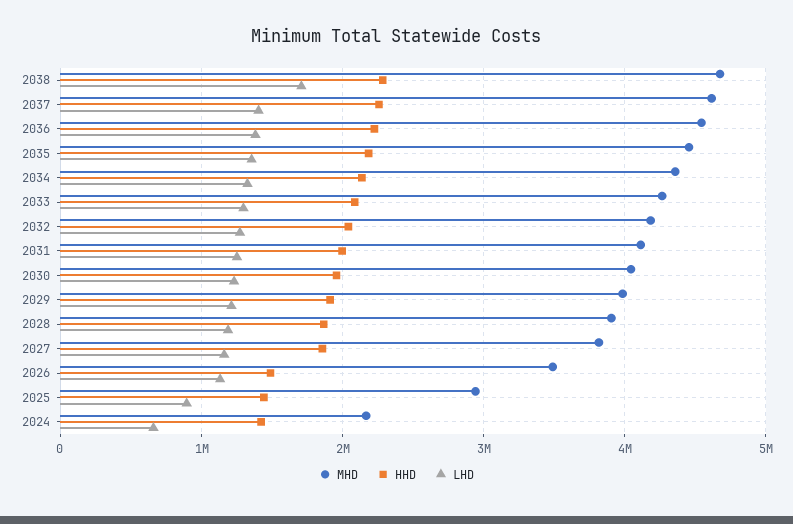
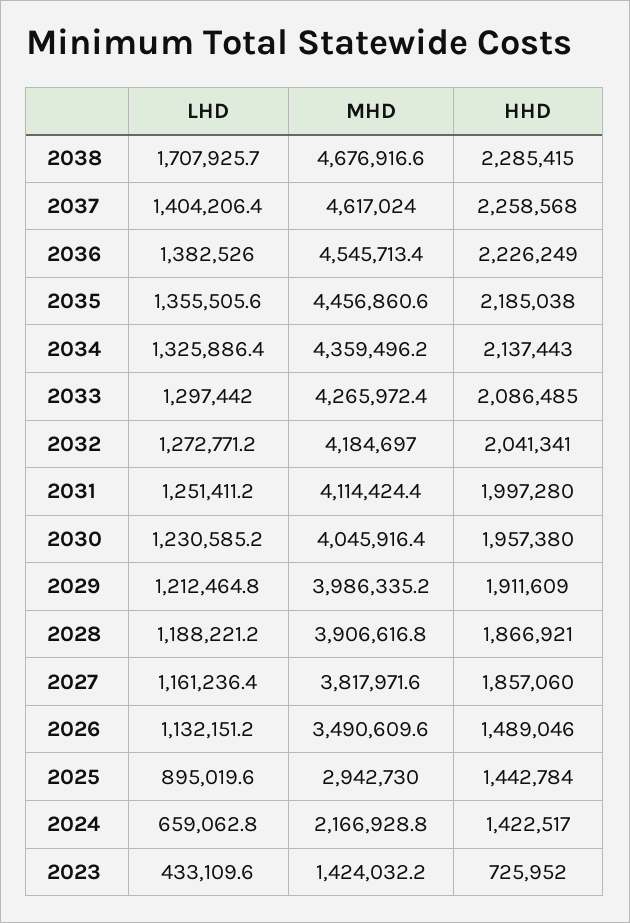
  {
    "MHD": {
      "2038": 4676916.6,
      "2037": 4617024,
      "2036": 4545713.4,
      "2035": 4456860.6,
      "2034": 4359496.2,
      "2033": 4265972.4,
      "2032": 4184697,
      "2031": 4114424.4,
      "2030": 4045916.4,
      "2029": 3986335.2,
      "2028": 3906616.8,
      "2027": 3817971.6,
      "2026": 3490609.6,
      "2025": 2942730,
-     "2024": 2166928.8
+     "2024": 2166928.8,
+     "2023": 1424032.2
    },
    "HHD": {
      "2038": 2285415,
      "2037": 2258568,
      "2036": 2226249,
      "2035": 2185038,
      "2034": 2137443,
      "2033": 2086485,
      "2032": 2041341,
      "2031": 1997280,
      "2030": 1957380,
      "2029": 1911609,
      "2028": 1866921,
      "2027": 1857060,
      "2026": 1489046,
      "2025": 1442784,
-     "2024": 1422517
+     "2024": 1422517,
+     "2023": 725952
    },
    "LHD": {
      "2038": 1707925.7,
      "2037": 1404206.4,
      "2036": 1382526,
      "2035": 1355505.6,
      "2034": 1325886.4,
      "2033": 1297442,
      "2032": 1272771.2,
      "2031": 1251411.2,
      "2030": 1230585.2,
      "2029": 1212464.8,
      "2028": 1188221.2,
      "2027": 1161236.4,
      "2026": 1132151.2,
      "2025": 895019.6,
-     "2024": 659062.8
+     "2024": 659062.8,
+     "2023": 433109.6
    }
  }

